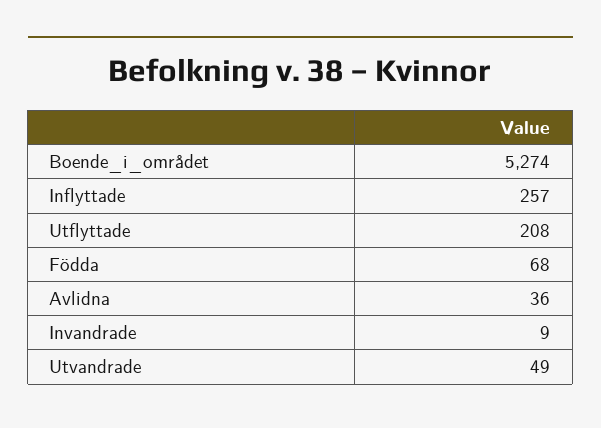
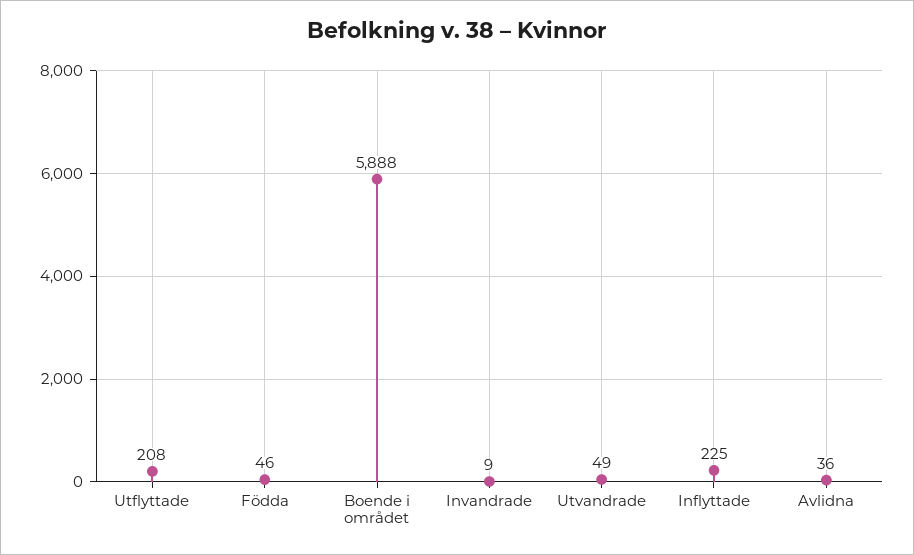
  {
-   "Boende_i_området": 5274,
+   "Boende_i_området": 5888,
-   "Inflyttade": 257,
+   "Inflyttade": 225,
    "Utflyttade": 208,
-   "Födda": 68,
+   "Födda": 46,
    "Avlidna": 36,
    "Invandrade": 9,
    "Utvandrade": 49
  }

